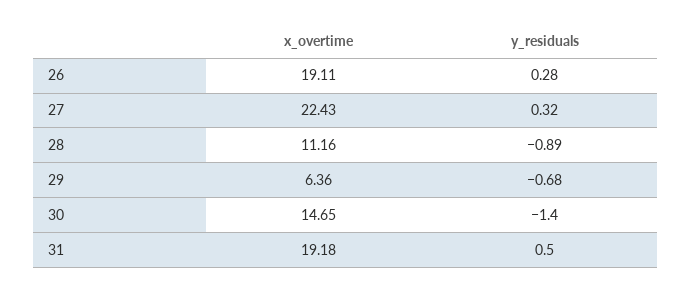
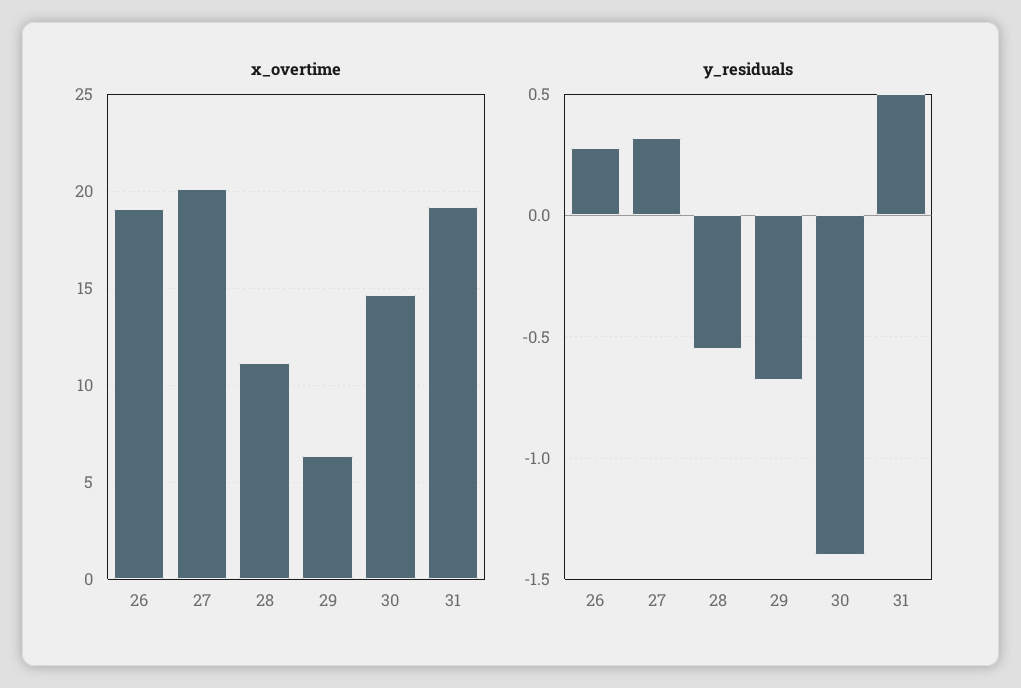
  {
    "x_overtime": {
      "26": 19.11,
-     "27": 22.43,
+     "27": 20,
      "28": 11.16,
      "29": 6.36,
      "30": 14.65,
      "31": 19.18
    },
    "y_residuals": {
      "26": 0.28,
      "27": 0.32,
-     "28": -0.89,
+     "28": -0.55,
      "29": -0.68,
      "30": -1.4,
      "31": 0.5
    }
  }

